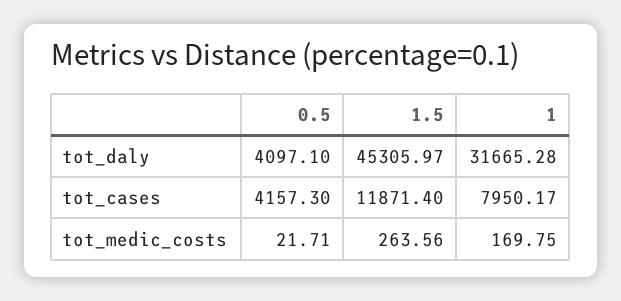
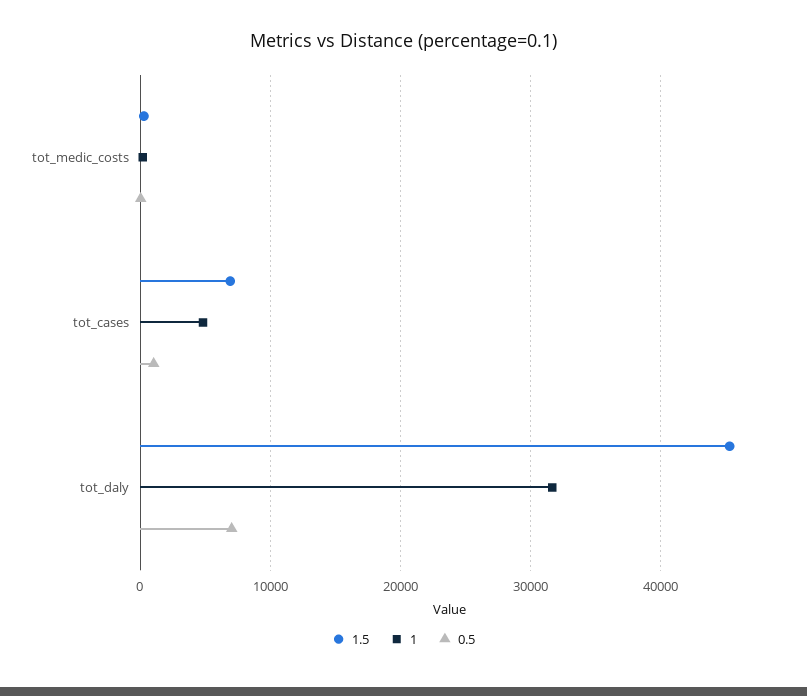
  {
    "0.5": {
-     "tot_daly": 4097.1,
+     "tot_daly": 7000,
-     "tot_cases": 4157.3,
+     "tot_cases": 1000,
      "tot_medic_costs": 21.71
    },
    "1.5": {
      "tot_daly": 45305.97,
-     "tot_cases": 11871.4,
+     "tot_cases": 7000,
      "tot_medic_costs": 263.56
    },
    "1": {
      "tot_daly": 31665.28,
-     "tot_cases": 7950.17,
+     "tot_cases": 5000,
      "tot_medic_costs": 169.75
    }
  }

